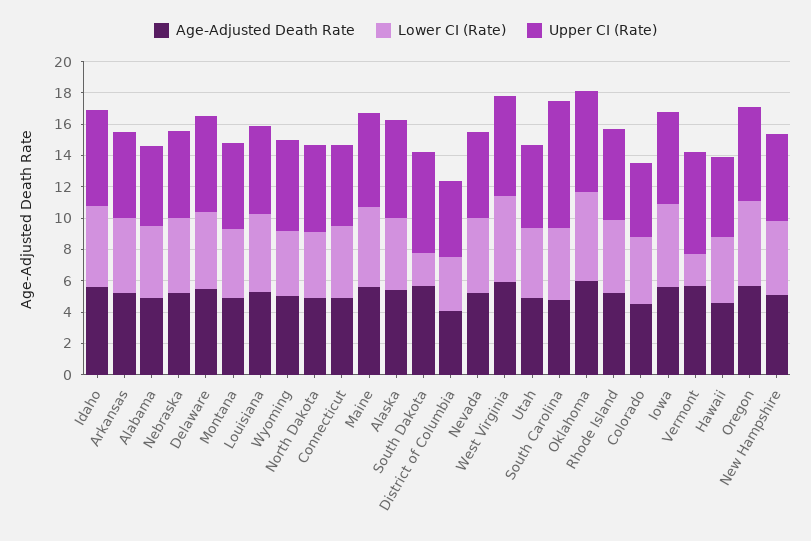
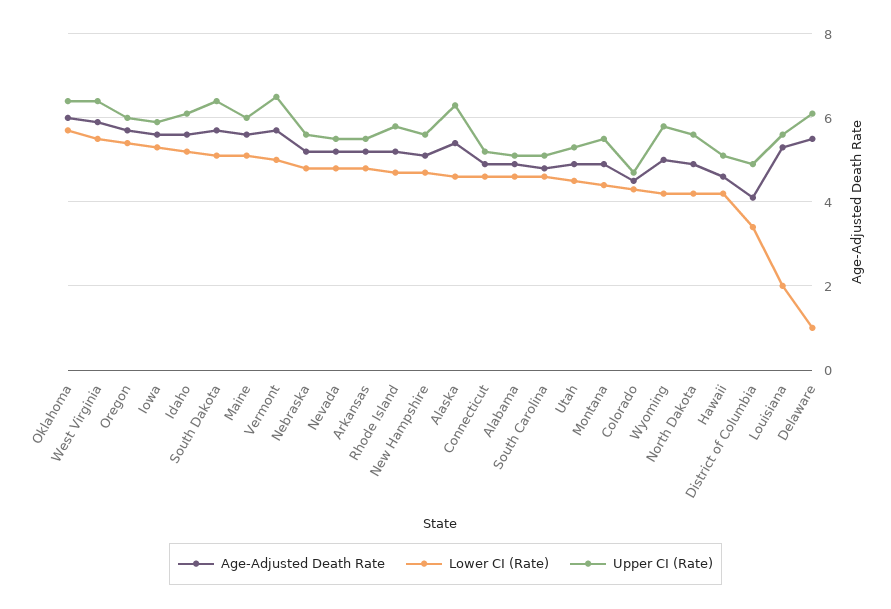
  {
    "Age-Adjusted Death Rate": {
      "Idaho": 5.5,
      "Arkansas": 5,
      "Alabama": 5,
      "Nebraska": 5,
      "Delaware": 5.5,
      "Montana": 5,
      "Louisiana": 5.5,
      "Wyoming": 5,
      "North Dakota": 5,
      "Connecticut": 5,
      "Maine": 5.5,
      "Alaska": 5.5,
      "South Dakota": 5.5,
      "District of Columbia": 4,
      "Nevada": 5,
      "West Virginia": 6,
      "Utah": 5,
      "South Carolina": 5,
      "Oklahoma": 6,
      "Rhode Island": 5,
      "Colorado": 4.5,
      "Iowa": 5.5,
      "Vermont": 5.5,
      "Hawaii": 4.5,
      "Oregon": 5.5,
      "New Hampshire": 5
    },
    "Lower CI (Rate)": {
      "Idaho": 5,
      "Arkansas": 5,
      "Alabama": 4.5,
      "Nebraska": 5,
-     "Delaware": 5,
+     "Delaware": 1,
      "Montana": 4.5,
-     "Louisiana": 5,
+     "Louisiana": 2,
      "Wyoming": 4,
      "North Dakota": 4,
      "Connecticut": 4.5,
      "Maine": 5,
      "Alaska": 4.5,
-     "South Dakota": 2,
+     "South Dakota": 5,
      "District of Columbia": 3.5,
      "Nevada": 5,
      "West Virginia": 5.5,
      "Utah": 4.5,
      "South Carolina": 4.5,
      "Oklahoma": 5.5,
      "Rhode Island": 4.5,
      "Colorado": 4.5,
      "Iowa": 5.5,
-     "Vermont": 2,
+     "Vermont": 5,
      "Hawaii": 4,
      "Oregon": 5.5,
      "New Hampshire": 4.5
    },
    "Upper CI (Rate)": {
      "Idaho": 6,
      "Arkansas": 5.5,
      "Alabama": 5,
      "Nebraska": 5.5,
      "Delaware": 6,
      "Montana": 5.5,
      "Louisiana": 5.5,
      "Wyoming": 6,
      "North Dakota": 5.5,
      "Connecticut": 5,
      "Maine": 6,
      "Alaska": 6.5,
      "South Dakota": 6.5,
      "District of Columbia": 5,
      "Nevada": 5.5,
      "West Virginia": 6.5,
      "Utah": 5.5,
-     "South Carolina": 8,
+     "South Carolina": 5,
      "Oklahoma": 6.5,
      "Rhode Island": 6,
      "Colorado": 4.5,
      "Iowa": 6,
      "Vermont": 6.5,
      "Hawaii": 5,
      "Oregon": 6,
      "New Hampshire": 5.5
    }
  }

